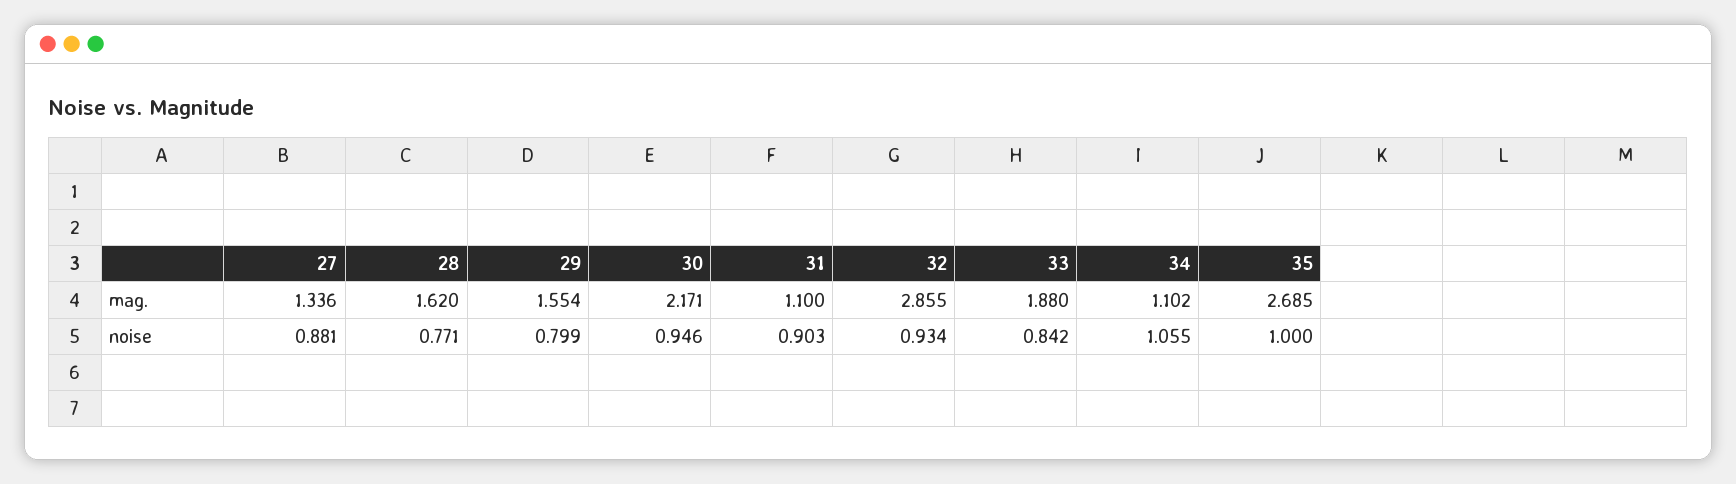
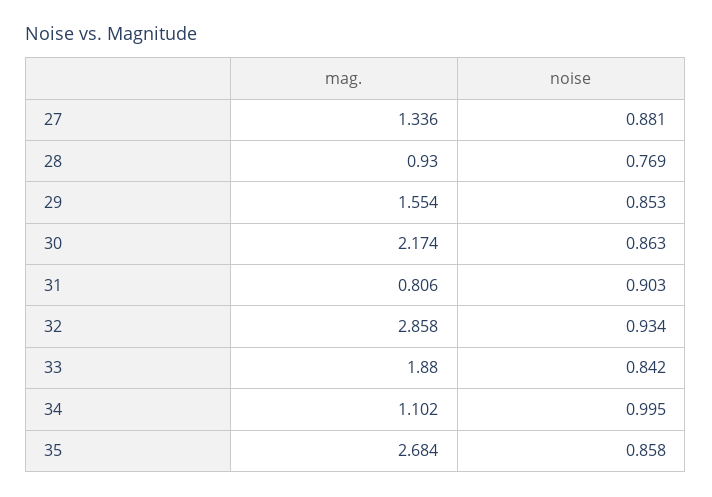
  {
    "27": {
      "mag.": 1.336,
      "noise": 0.881
    },
    "28": {
-     "mag.": 1.62,
+     "mag.": 0.93,
-     "noise": 0.771
+     "noise": 0.769
    },
    "29": {
      "mag.": 1.554,
-     "noise": 0.799
+     "noise": 0.853
    },
    "30": {
-     "mag.": 2.171,
+     "mag.": 2.174,
-     "noise": 0.946
+     "noise": 0.863
    },
    "31": {
-     "mag.": 1.1,
+     "mag.": 0.806,
      "noise": 0.903
    },
    "32": {
-     "mag.": 2.855,
+     "mag.": 2.858,
      "noise": 0.934
    },
    "33": {
      "mag.": 1.88,
      "noise": 0.842
    },
    "34": {
      "mag.": 1.102,
-     "noise": 1.055
+     "noise": 0.995
    },
    "35": {
-     "mag.": 2.685,
+     "mag.": 2.684,
-     "noise": 1
+     "noise": 0.858
    }
  }

